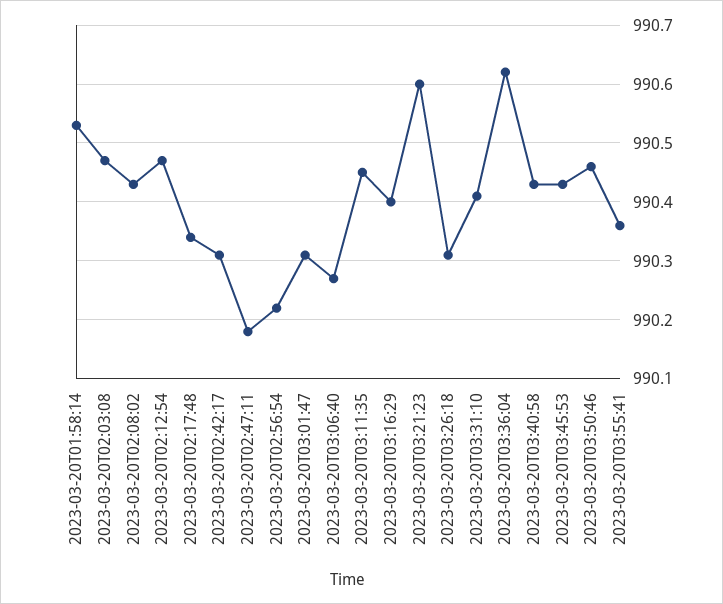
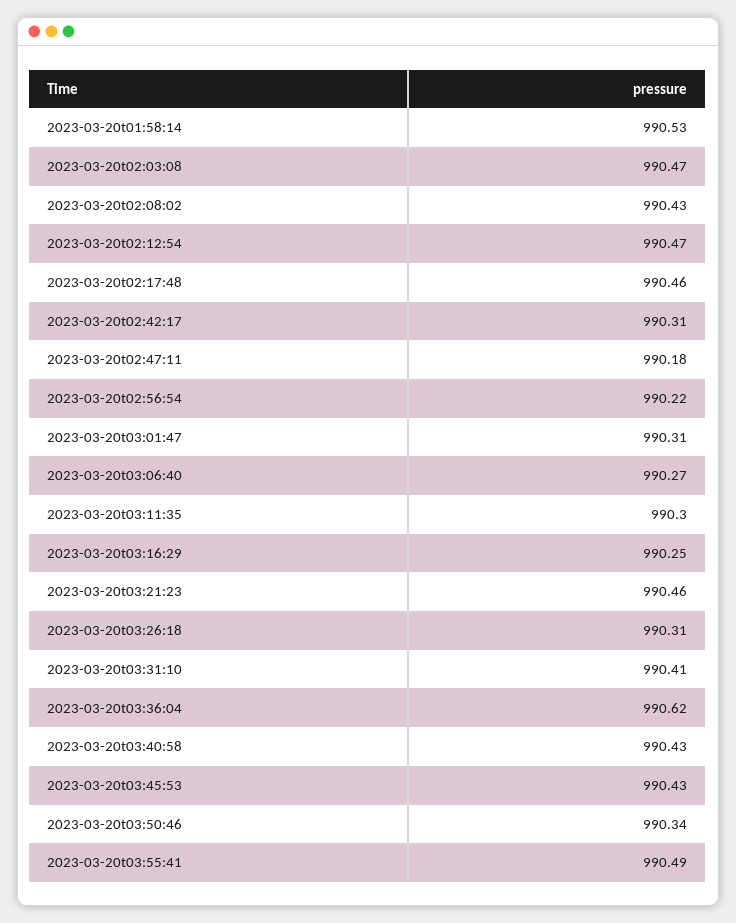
  {
    "2023-03-20T01:58:14": 990.53,
    "2023-03-20T02:03:08": 990.47,
    "2023-03-20T02:08:02": 990.43,
    "2023-03-20T02:12:54": 990.47,
-   "2023-03-20T02:17:48": 990.35,
+   "2023-03-20T02:17:48": 990.46,
    "2023-03-20T02:42:17": 990.31,
    "2023-03-20T02:47:11": 990.18,
    "2023-03-20T02:56:54": 990.22,
    "2023-03-20T03:01:47": 990.31,
    "2023-03-20T03:06:40": 990.27,
-   "2023-03-20T03:11:35": 990.45,
+   "2023-03-20T03:11:35": 990.3,
-   "2023-03-20T03:16:29": 990.4,
+   "2023-03-20T03:16:29": 990.25,
-   "2023-03-20T03:21:23": 990.6,
+   "2023-03-20T03:21:23": 990.46,
    "2023-03-20T03:26:18": 990.31,
    "2023-03-20T03:31:10": 990.41,
    "2023-03-20T03:36:04": 990.62,
    "2023-03-20T03:40:58": 990.43,
    "2023-03-20T03:45:53": 990.43,
-   "2023-03-20T03:50:46": 990.45,
+   "2023-03-20T03:50:46": 990.34,
-   "2023-03-20T03:55:41": 990.35
+   "2023-03-20T03:55:41": 990.49
  }

